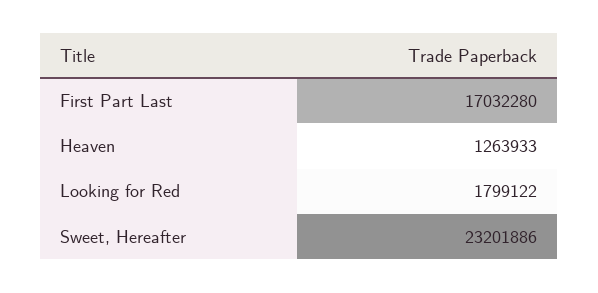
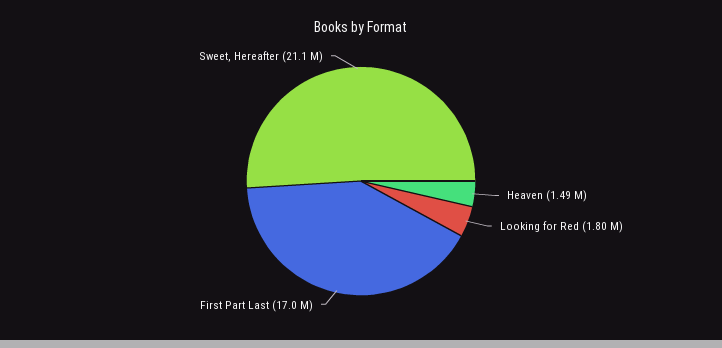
  {
    "First Part Last": 17032280,
-   "Heaven": 1263933,
+   "Heaven": 1490000,
    "Looking for Red": 1799122,
-   "Sweet, Hereafter": 23201886
+   "Sweet, Hereafter": 21100000
  }

